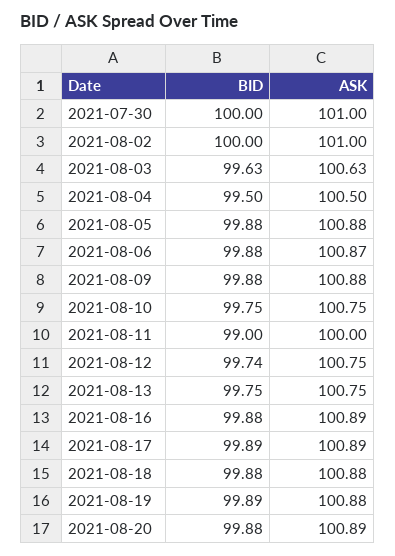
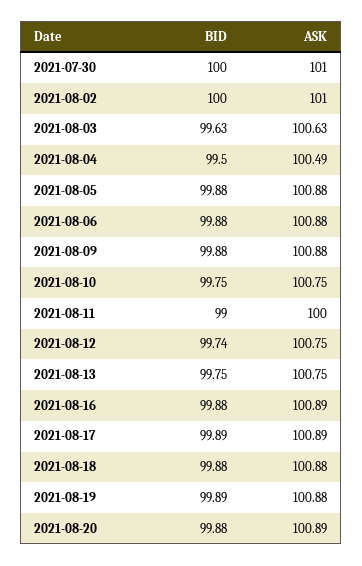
  {
    "BID": {
      "2021-07-30": 100,
      "2021-08-02": 100,
      "2021-08-03": 99.63,
      "2021-08-04": 99.5,
      "2021-08-05": 99.88,
      "2021-08-06": 99.88,
      "2021-08-09": 99.88,
      "2021-08-10": 99.75,
      "2021-08-11": 99,
      "2021-08-12": 99.74,
      "2021-08-13": 99.75,
      "2021-08-16": 99.88,
      "2021-08-17": 99.89,
      "2021-08-18": 99.88,
      "2021-08-19": 99.89,
      "2021-08-20": 99.88
    },
    "ASK": {
      "2021-07-30": 101,
      "2021-08-02": 101,
      "2021-08-03": 100.63,
-     "2021-08-04": 100.5,
+     "2021-08-04": 100.49,
      "2021-08-05": 100.88,
-     "2021-08-06": 100.87,
+     "2021-08-06": 100.88,
      "2021-08-09": 100.88,
      "2021-08-10": 100.75,
      "2021-08-11": 100,
      "2021-08-12": 100.75,
      "2021-08-13": 100.75,
      "2021-08-16": 100.89,
      "2021-08-17": 100.89,
      "2021-08-18": 100.88,
      "2021-08-19": 100.88,
      "2021-08-20": 100.89
    }
  }

